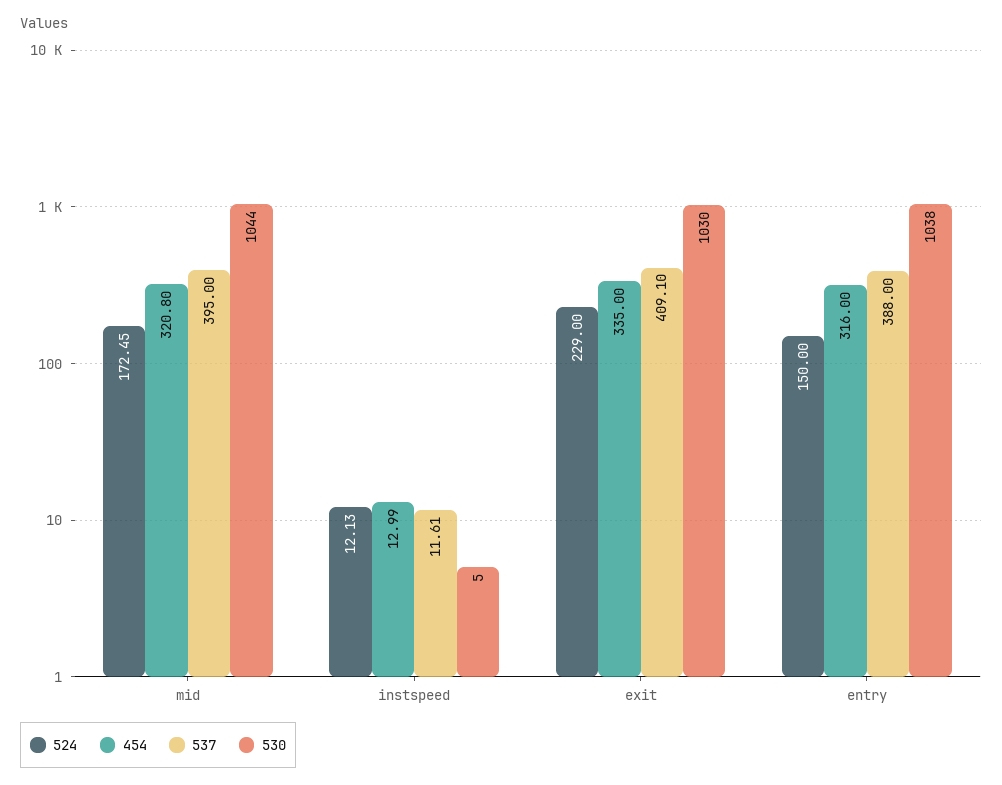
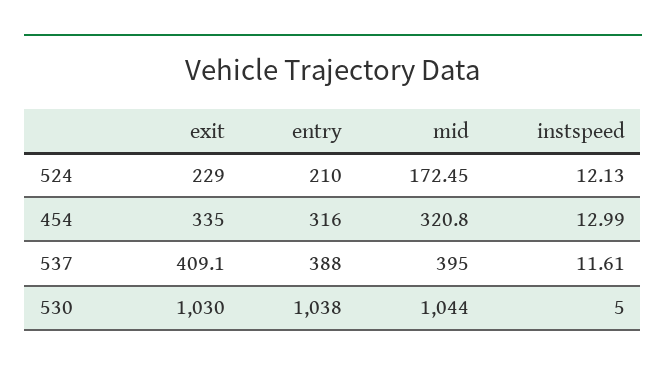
  {
    "524": {
      "mid": 172.45,
      "instspeed": 12.13,
      "exit": 229,
-     "entry": 150
+     "entry": 210
    },
    "454": {
      "mid": 320.8,
      "instspeed": 12.99,
      "exit": 335,
      "entry": 316
    },
    "537": {
      "mid": 395,
      "instspeed": 11.61,
      "exit": 409.1,
      "entry": 388
    },
    "530": {
      "mid": 1044,
      "instspeed": 5,
      "exit": 1030,
      "entry": 1038
    }
  }

